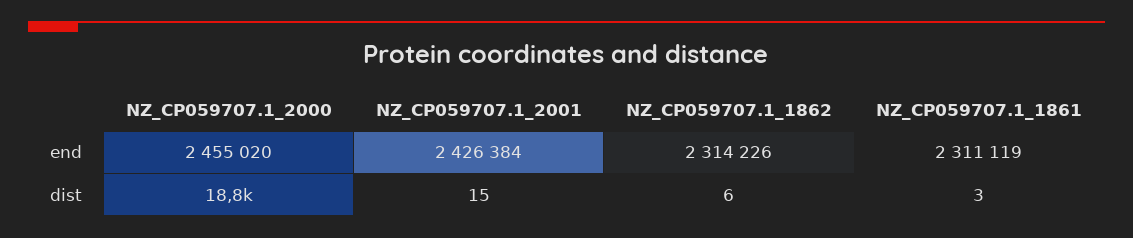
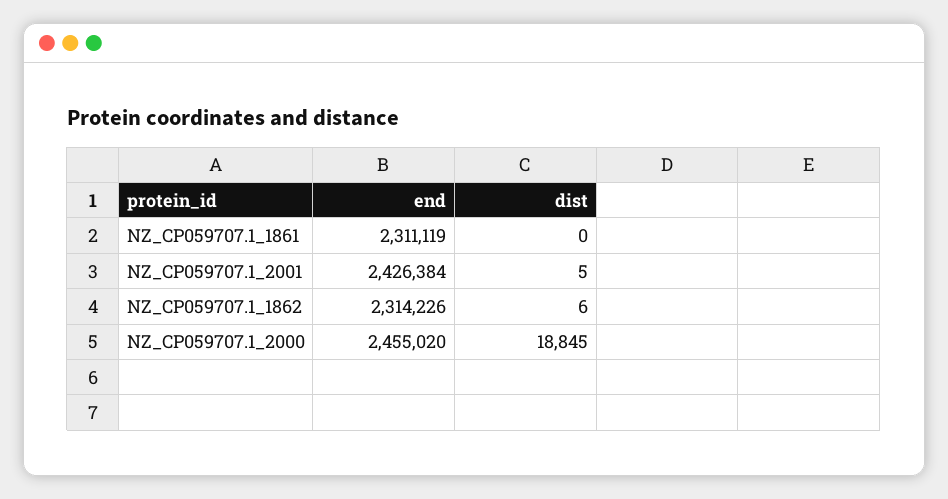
  {
    "NZ_CP059707.1_2000": {
      "end": 2455020,
      "dist": 18845
    },
    "NZ_CP059707.1_2001": {
      "end": 2426384,
-     "dist": 15
+     "dist": 5
    },
    "NZ_CP059707.1_1862": {
      "end": 2314226,
      "dist": 6
    },
    "NZ_CP059707.1_1861": {
      "end": 2311119,
-     "dist": 3
+     "dist": 0
    }
  }

